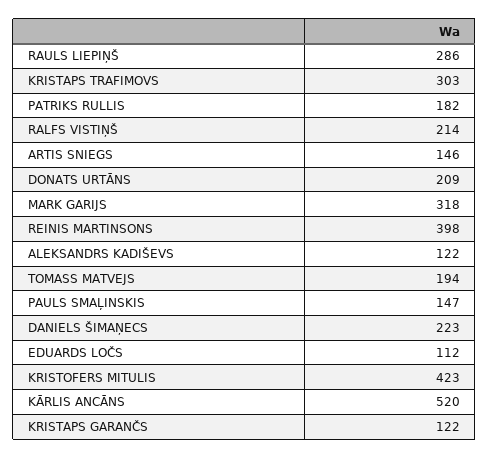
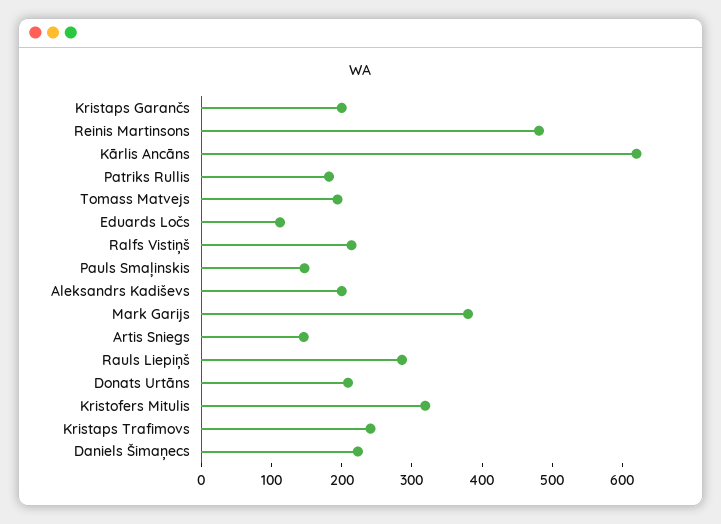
  {
    "RAULS LIEPIŅŠ": 286,
-   "KRISTAPS TRAFIMOVS": 303,
+   "KRISTAPS TRAFIMOVS": 240,
    "PATRIKS RULLIS": 182,
    "RALFS VISTIŅŠ": 214,
    "ARTIS SNIEGS": 146,
    "DONATS URTĀNS": 209,
-   "MARK GARIJS": 318,
+   "MARK GARIJS": 380,
-   "REINIS MARTINSONS": 398,
+   "REINIS MARTINSONS": 480,
-   "ALEKSANDRS KADIŠEVS": 122,
+   "ALEKSANDRS KADIŠEVS": 200,
    "TOMASS MATVEJS": 194,
    "PAULS SMAĻINSKIS": 147,
    "DANIELS ŠIMAŅECS": 223,
    "EDUARDS LOČS": 112,
-   "KRISTOFERS MITULIS": 423,
+   "KRISTOFERS MITULIS": 320,
-   "KĀRLIS ANCĀNS": 520,
+   "KĀRLIS ANCĀNS": 620,
-   "KRISTAPS GARANČS": 122
+   "KRISTAPS GARANČS": 200
  }

